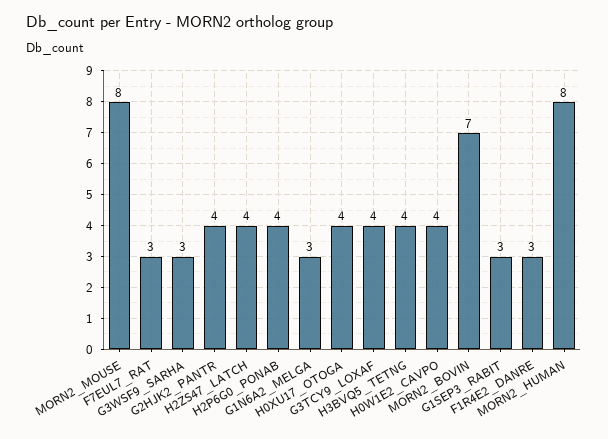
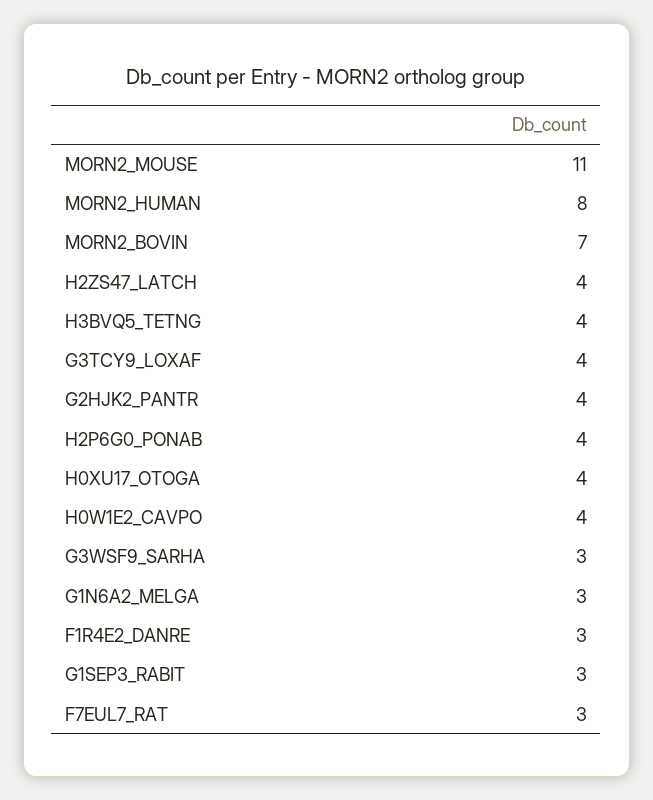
  {
-   "MORN2_MOUSE": 8,
+   "MORN2_MOUSE": 11,
    "F7EUL7_RAT": 3,
    "G3WSF9_SARHA": 3,
    "G2HJK2_PANTR": 4,
    "H2ZS47_LATCH": 4,
    "H2P6G0_PONAB": 4,
    "G1N6A2_MELGA": 3,
    "H0XU17_OTOGA": 4,
    "G3TCY9_LOXAF": 4,
    "H3BVQ5_TETNG": 4,
    "H0W1E2_CAVPO": 4,
    "MORN2_BOVIN": 7,
    "G1SEP3_RABIT": 3,
    "F1R4E2_DANRE": 3,
    "MORN2_HUMAN": 8
  }

